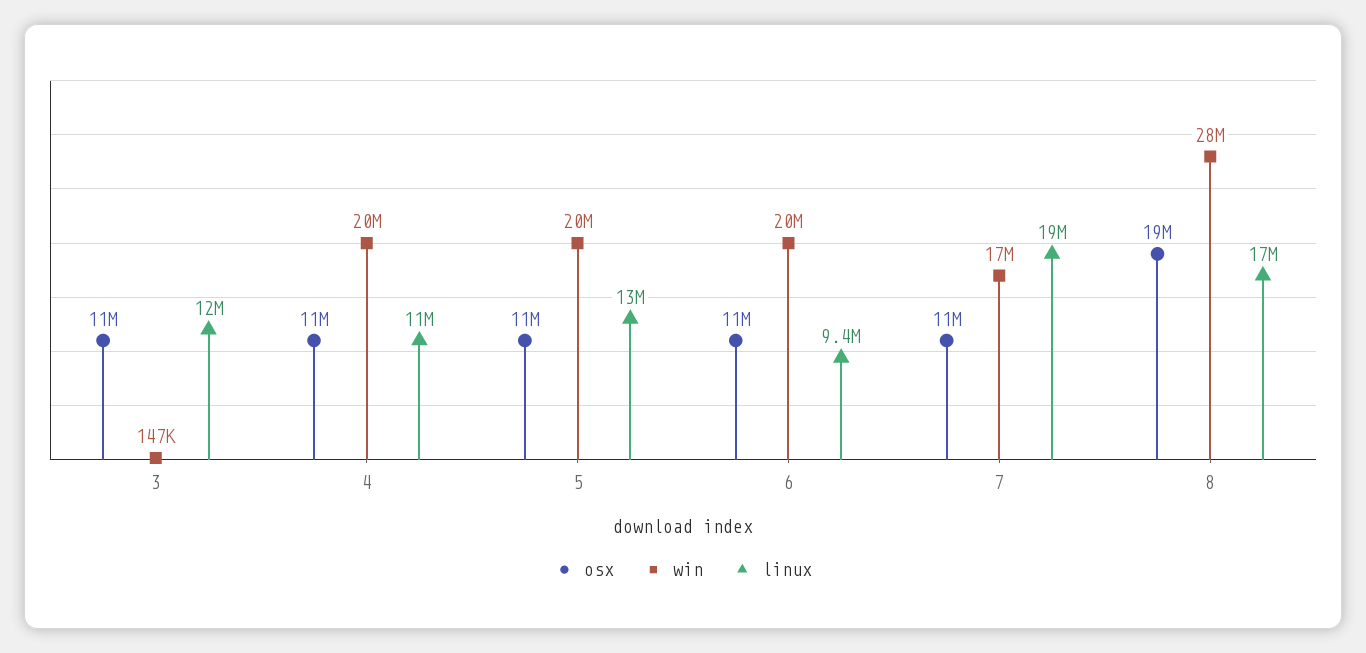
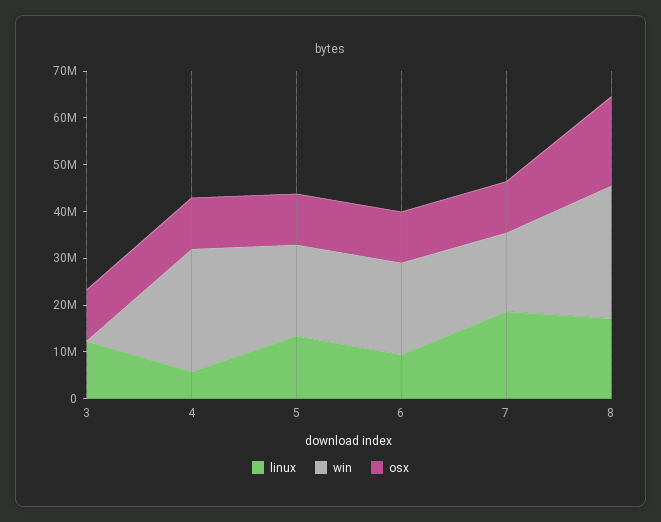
  {
    "osx": {
      "3": 11000000,
      "4": 11000000,
      "5": 11000000,
      "6": 11000000,
      "7": 11000000,
      "8": 19000000
    },
    "win": {
      "3": 147000,
-     "4": 20000000,
+     "4": 26000000,
      "5": 20000000,
      "6": 20000000,
      "7": 17000000,
      "8": 28000000
    },
    "linux": {
      "3": 12000000,
-     "4": 11000000,
+     "4": 6000000,
      "5": 13000000,
      "6": 9400000,
      "7": 19000000,
      "8": 17000000
    }
  }

